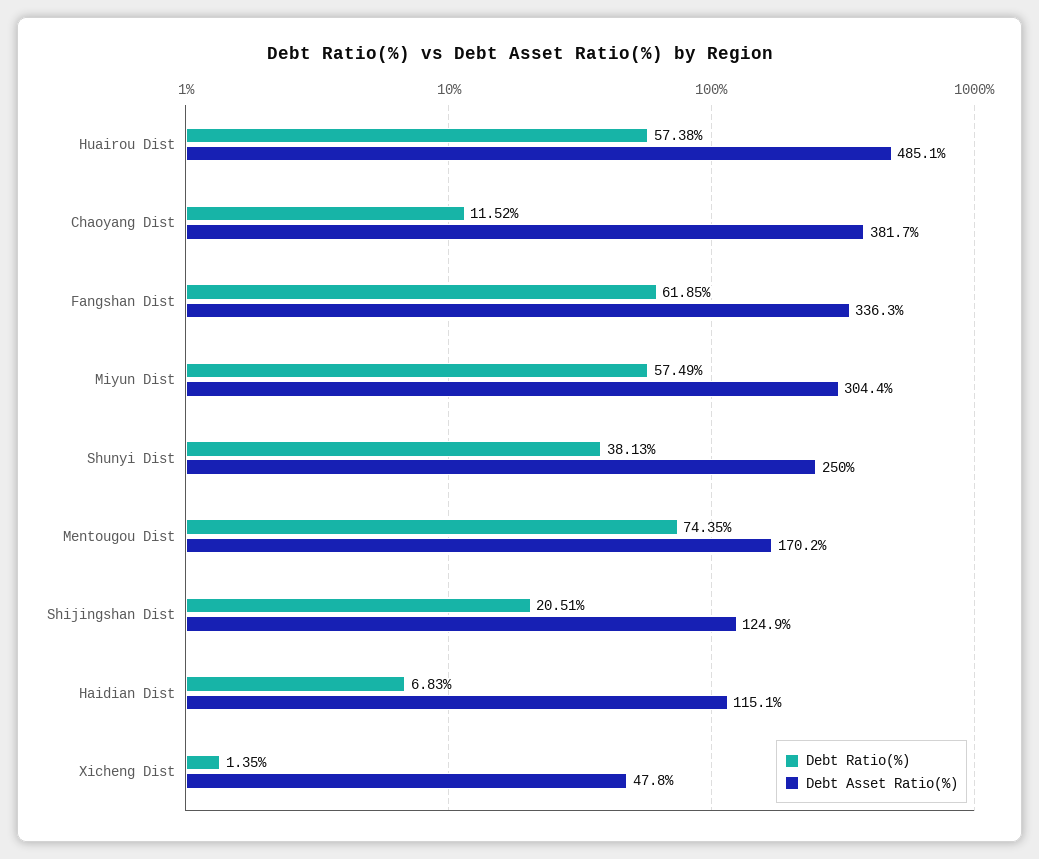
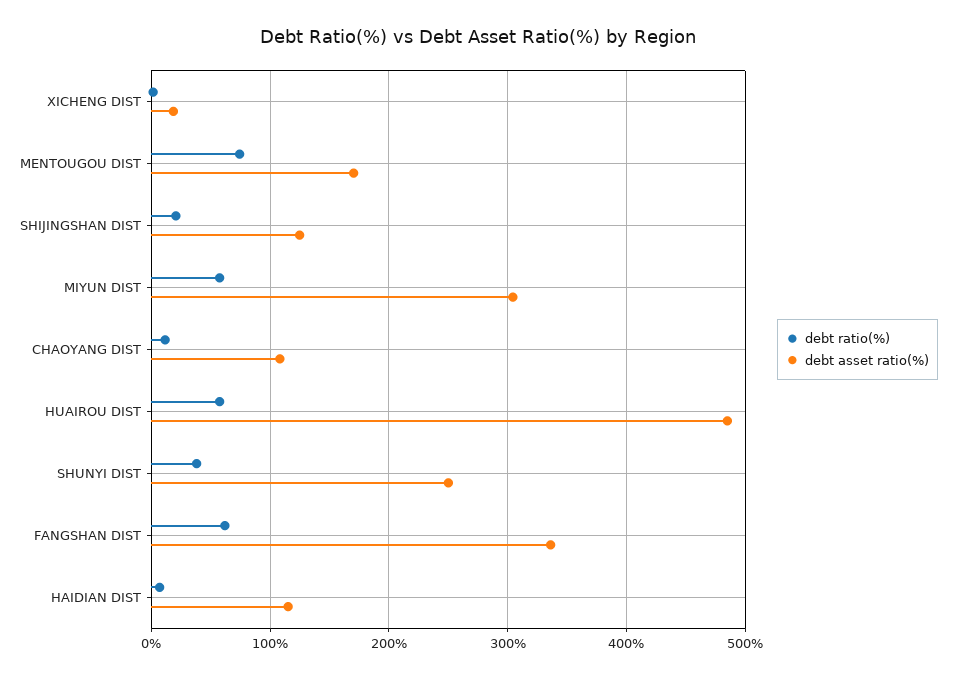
  {
    "Debt Ratio(%)": {
      "Huairou Dist": 57.38,
      "Chaoyang Dist": 11.52,
      "Fangshan Dist": 61.85,
      "Miyun Dist": 57.49,
      "Shunyi Dist": 38.13,
      "Mentougou Dist": 74.35,
      "Shijingshan Dist": 20.51,
      "Haidian Dist": 6.83,
      "Xicheng Dist": 1.35
    },
    "Debt Asset Ratio(%)": {
      "Huairou Dist": 485.1,
-     "Chaoyang Dist": 381.7,
+     "Chaoyang Dist": 110,
      "Fangshan Dist": 336.3,
      "Miyun Dist": 304.4,
      "Shunyi Dist": 250,
      "Mentougou Dist": 170.2,
      "Shijingshan Dist": 124.9,
      "Haidian Dist": 115.1,
-     "Xicheng Dist": 47.8
+     "Xicheng Dist": 20
    }
  }

